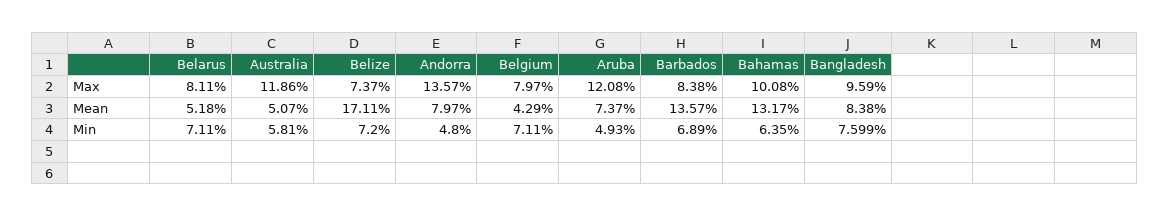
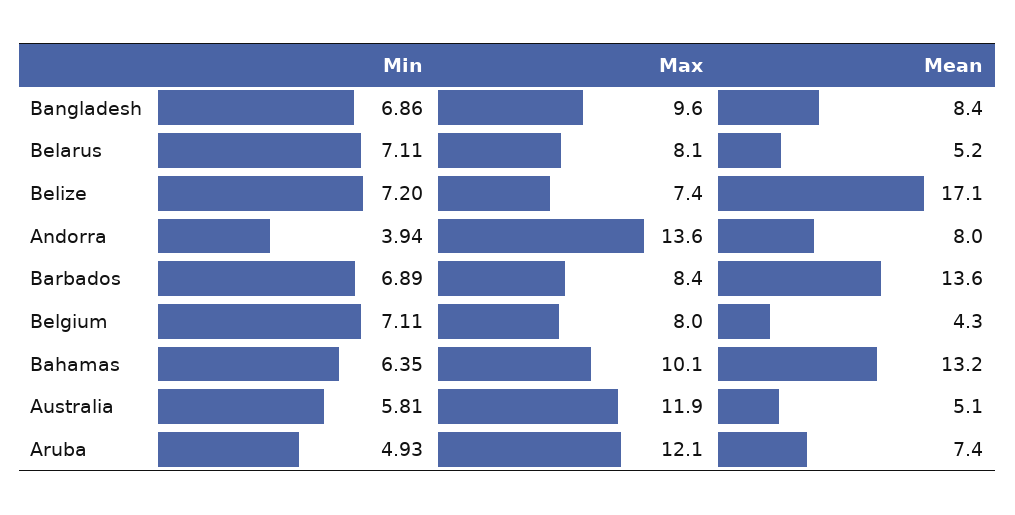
  {
    "Belarus": {
      "Max": 8.11,
      "Mean": 5.18,
      "Min": 7.11
    },
    "Australia": {
      "Max": 11.86,
      "Mean": 5.07,
      "Min": 5.81
    },
    "Belize": {
      "Max": 7.37,
      "Mean": 17.11,
      "Min": 7.2
    },
    "Andorra": {
      "Max": 13.57,
      "Mean": 7.97,
-     "Min": 4.8
+     "Min": 3.94
    },
    "Belgium": {
      "Max": 7.97,
      "Mean": 4.29,
      "Min": 7.11
    },
    "Aruba": {
      "Max": 12.08,
      "Mean": 7.37,
      "Min": 4.93
    },
    "Barbados": {
      "Max": 8.38,
      "Mean": 13.57,
      "Min": 6.89
    },
    "Bahamas": {
      "Max": 10.08,
      "Mean": 13.17,
      "Min": 6.35
    },
    "Bangladesh": {
      "Max": 9.59,
      "Mean": 8.38,
-     "Min": 7.599
+     "Min": 6.86
    }
  }

